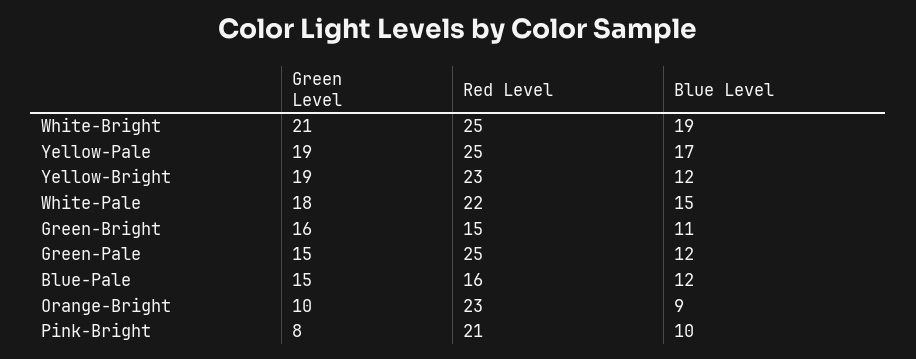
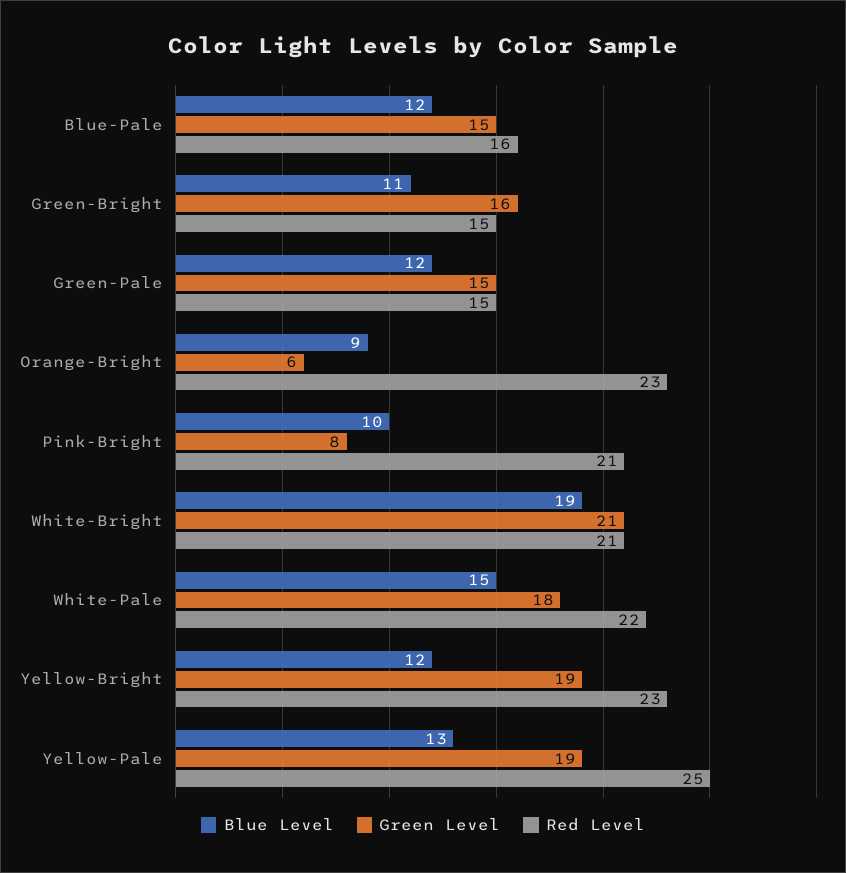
  {
    "Green Level": {
      "White-Bright": 21,
      "Yellow-Pale": 19,
      "Yellow-Bright": 19,
      "White-Pale": 18,
      "Green-Bright": 16,
      "Green-Pale": 15,
      "Blue-Pale": 15,
-     "Orange-Bright": 10,
+     "Orange-Bright": 6,
      "Pink-Bright": 8
    },
    "Red Level": {
-     "White-Bright": 25,
+     "White-Bright": 21,
      "Yellow-Pale": 25,
      "Yellow-Bright": 23,
      "White-Pale": 22,
      "Green-Bright": 15,
-     "Green-Pale": 25,
+     "Green-Pale": 15,
      "Blue-Pale": 16,
      "Orange-Bright": 23,
      "Pink-Bright": 21
    },
    "Blue Level": {
      "White-Bright": 19,
-     "Yellow-Pale": 17,
+     "Yellow-Pale": 13,
      "Yellow-Bright": 12,
      "White-Pale": 15,
      "Green-Bright": 11,
      "Green-Pale": 12,
      "Blue-Pale": 12,
      "Orange-Bright": 9,
      "Pink-Bright": 10
    }
  }

